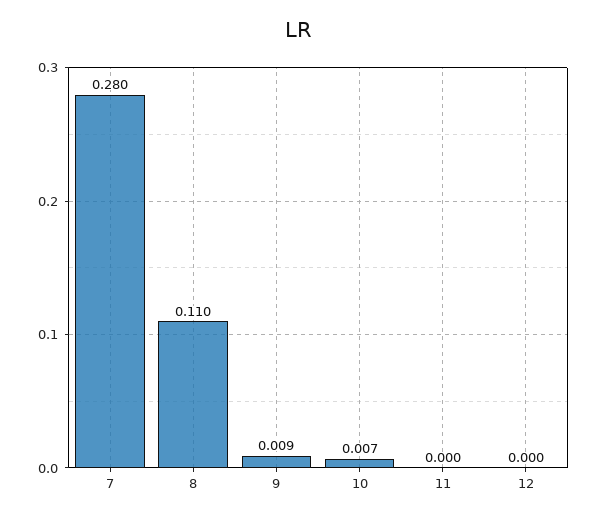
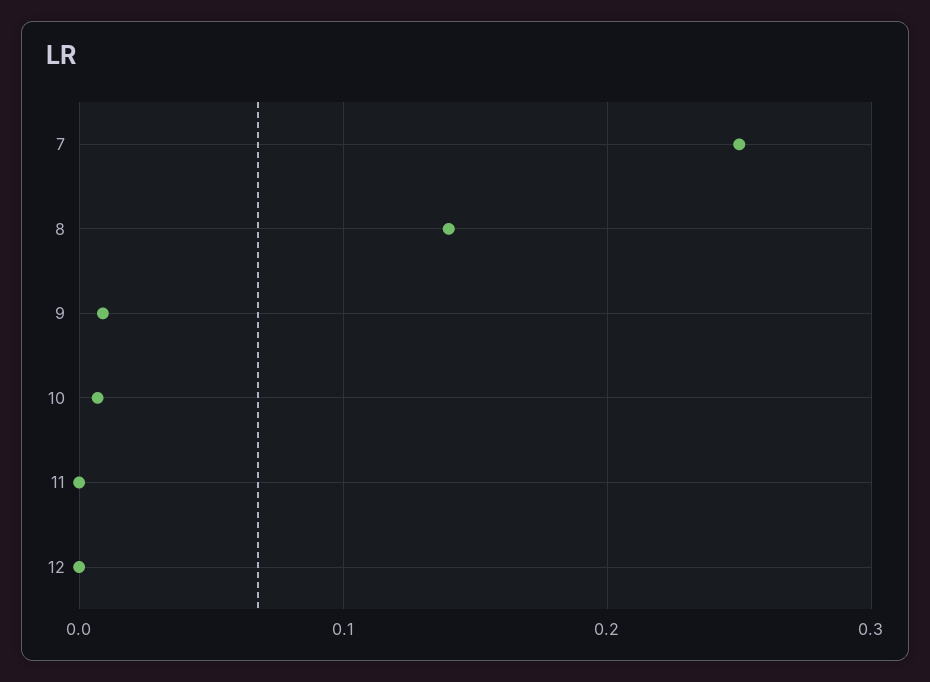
  {
-   "7": 0.28,
+   "7": 0.25,
-   "8": 0.11,
+   "8": 0.14,
    "9": 0.009,
    "10": 0.007,
    "11": 0,
    "12": 0
  }

